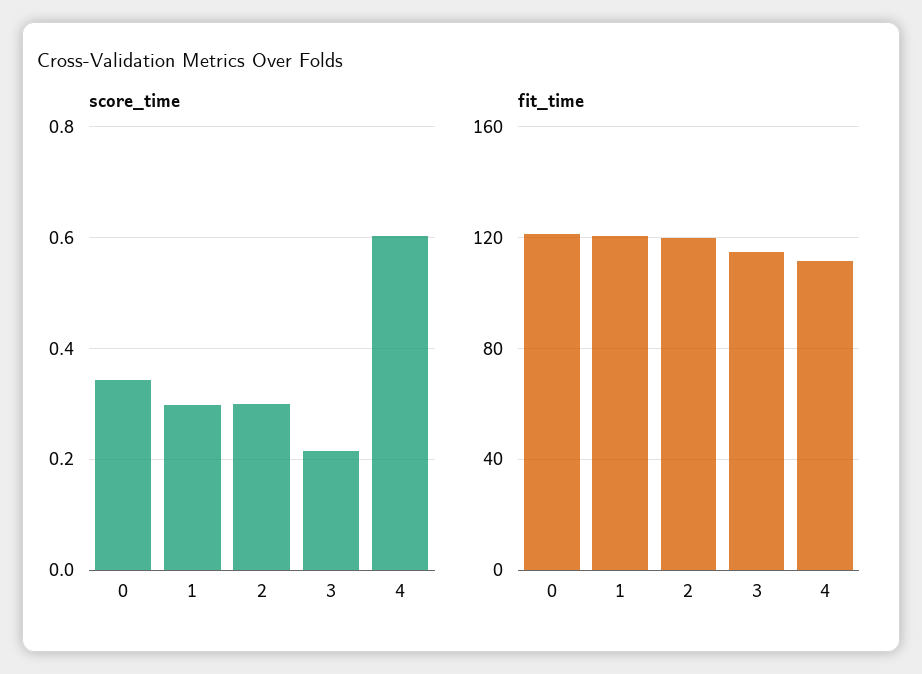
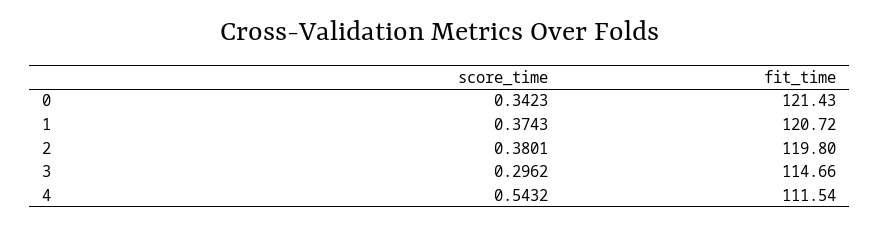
  {
    "score_time": {
      "0": 0.3423,
-     "1": 0.3,
+     "1": 0.3743,
-     "2": 0.3,
+     "2": 0.3801,
-     "3": 0.22,
+     "3": 0.2962,
-     "4": 0.6
+     "4": 0.5432
    },
    "fit_time": {
      "0": 121.43,
      "1": 120.72,
      "2": 119.8,
      "3": 114.66,
      "4": 111.54
    }
  }

